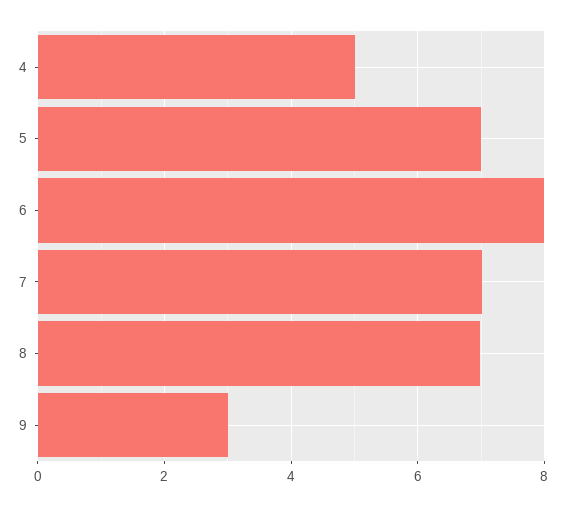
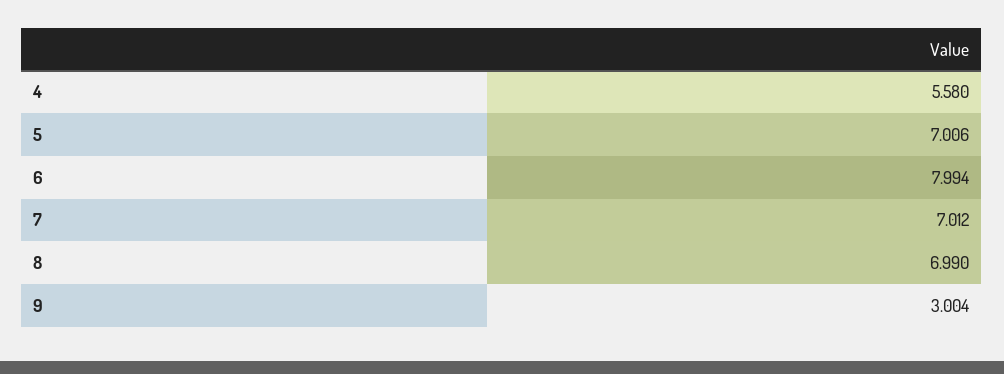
  {
-   "4": 5,
+   "4": 5.58,
    "5": 7.006,
    "6": 7.994,
    "7": 7.012,
    "8": 6.99,
    "9": 3.004
  }

